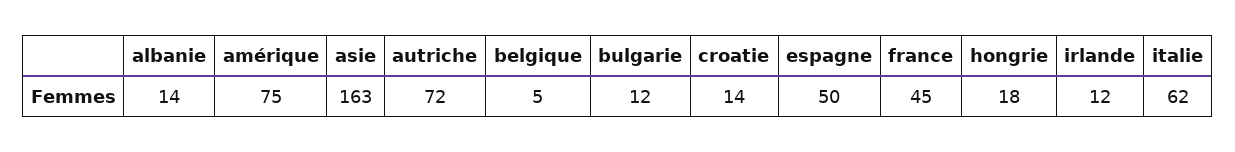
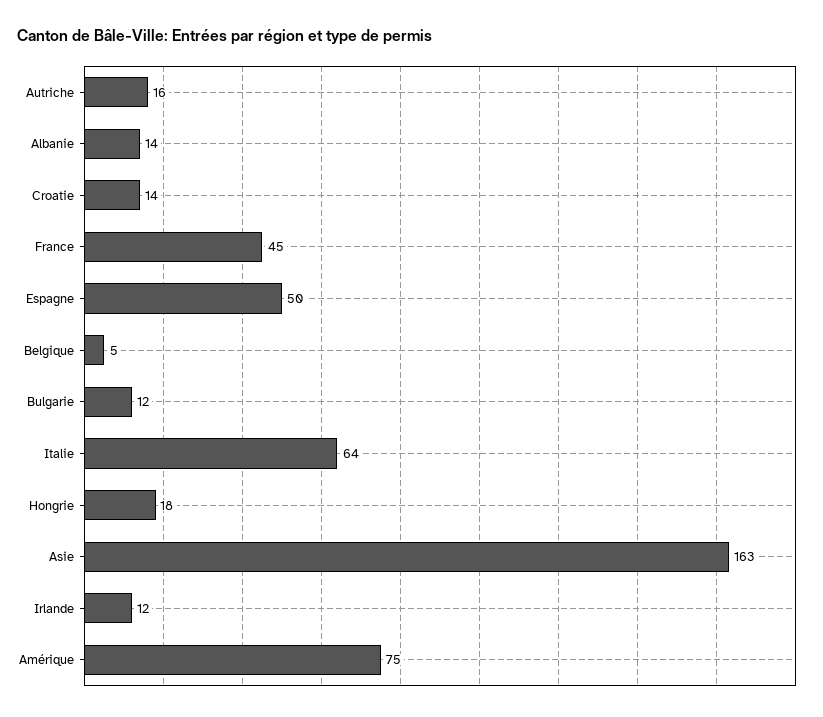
  {
    "albanie": 14,
    "amérique": 75,
    "asie": 163,
-   "autriche": 72,
+   "autriche": 16,
    "belgique": 5,
    "bulgarie": 12,
    "croatie": 14,
    "espagne": 50,
    "france": 45,
    "hongrie": 18,
    "irlande": 12,
-   "italie": 62
+   "italie": 64
  }

